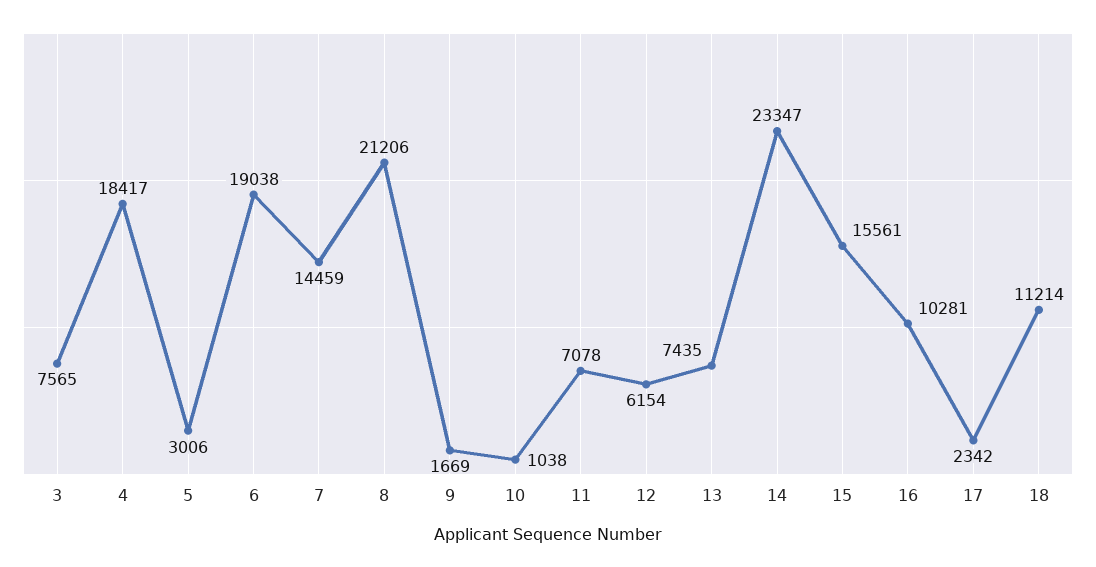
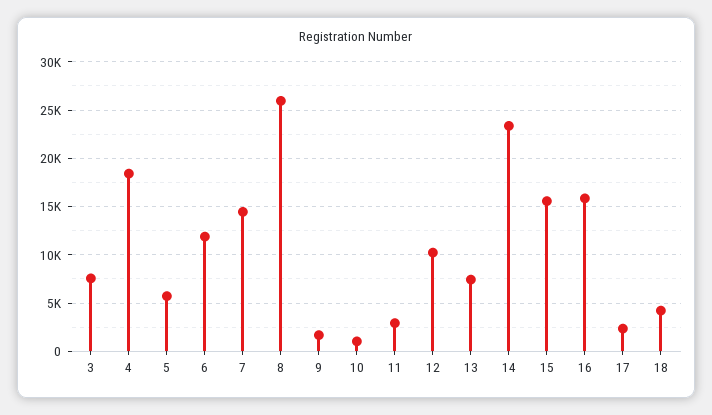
  {
    "3": 7565,
    "4": 18417,
-   "5": 3006,
+   "5": 6000,
-   "6": 19038,
+   "6": 12000,
    "7": 14459,
-   "8": 21206,
+   "8": 26000,
    "9": 1669,
    "10": 1038,
-   "11": 7078,
+   "11": 3000,
-   "12": 6154,
+   "12": 10000,
    "13": 7435,
    "14": 23347,
    "15": 15561,
-   "16": 10281,
+   "16": 16000,
    "17": 2342,
-   "18": 11214
+   "18": 4000
  }

